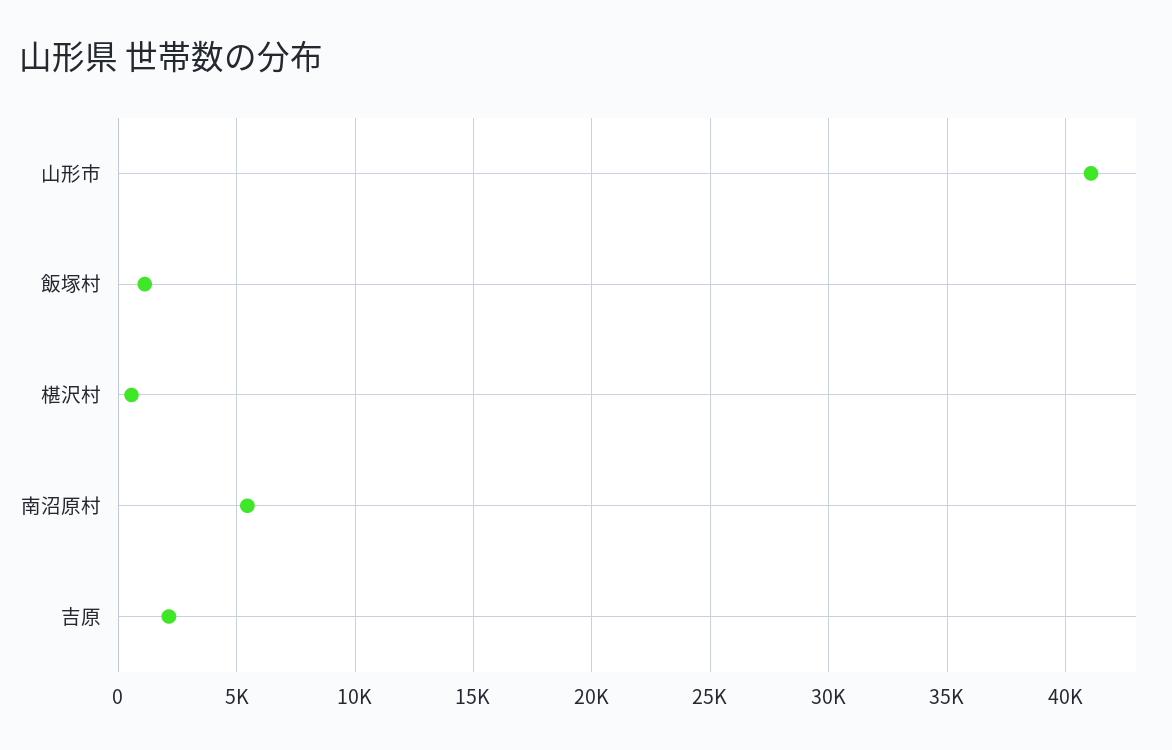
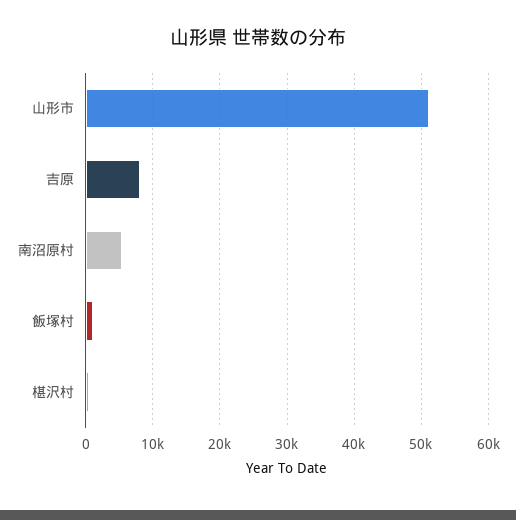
  {
-   "山形市": 41000,
+   "山形市": 51000,
    "飯塚村": 1000,
    "椹沢村": 500,
    "南沼原村": 5500,
-   "吉原": 2000
+   "吉原": 8000
  }

